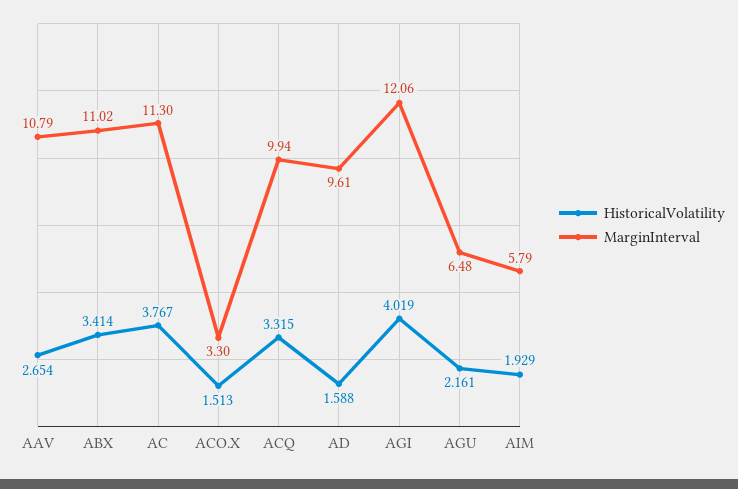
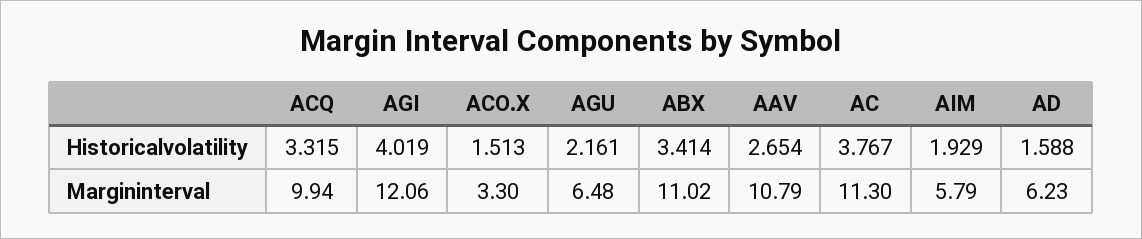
  {
    "HistoricalVolatility": {
      "AAV": 2.654,
      "ABX": 3.414,
      "AC": 3.767,
      "ACO.X": 1.513,
      "ACQ": 3.315,
      "AD": 1.588,
      "AGI": 4.019,
      "AGU": 2.161,
      "AIM": 1.929
    },
    "MarginInterval": {
      "AAV": 10.79,
      "ABX": 11.02,
      "AC": 11.3,
      "ACO.X": 3.3,
      "ACQ": 9.94,
-     "AD": 9.61,
+     "AD": 6.23,
      "AGI": 12.06,
      "AGU": 6.48,
      "AIM": 5.79
    }
  }

